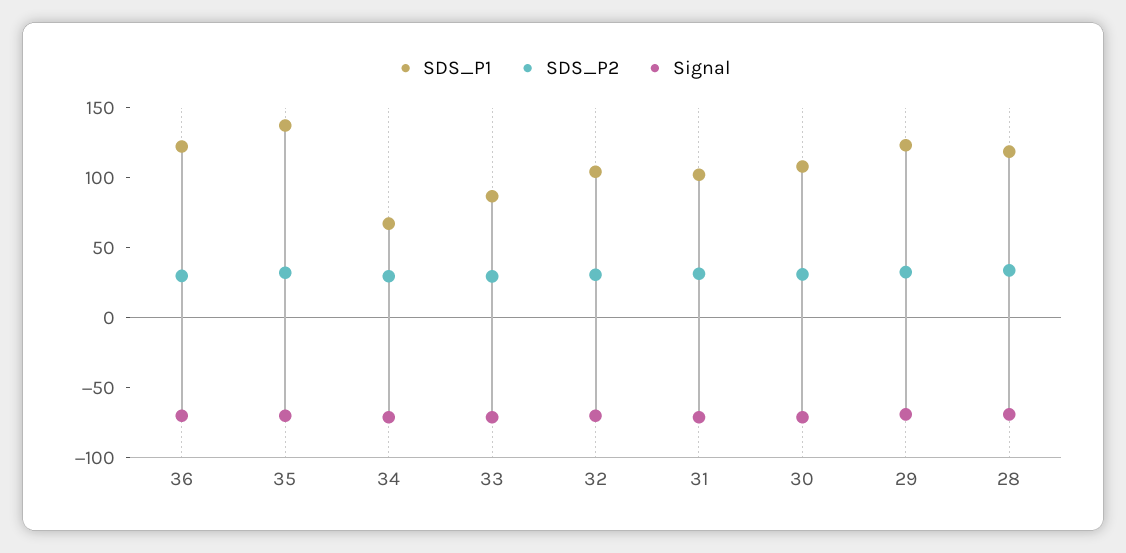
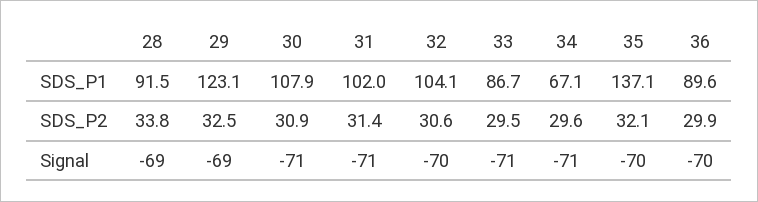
  {
    "SDS_P1": {
-     "36": 120,
+     "36": 89.6,
      "35": 137.1,
      "34": 67.1,
      "33": 86.7,
      "32": 104.1,
      "31": 102,
      "30": 107.9,
      "29": 123.1,
-     "28": 120
+     "28": 91.5
    },
    "SDS_P2": {
      "36": 29.9,
      "35": 32.1,
      "34": 29.6,
      "33": 29.5,
      "32": 30.6,
      "31": 31.4,
      "30": 30.9,
      "29": 32.5,
      "28": 33.8
    },
    "Signal": {
      "36": -70,
      "35": -70,
      "34": -71,
      "33": -71,
      "32": -70,
      "31": -71,
      "30": -71,
      "29": -69,
      "28": -69
    }
  }

